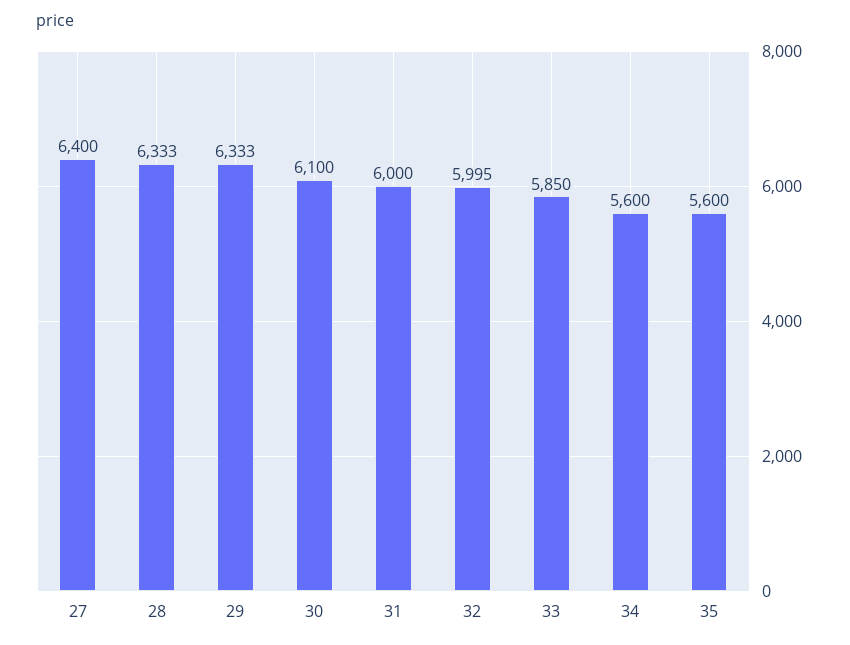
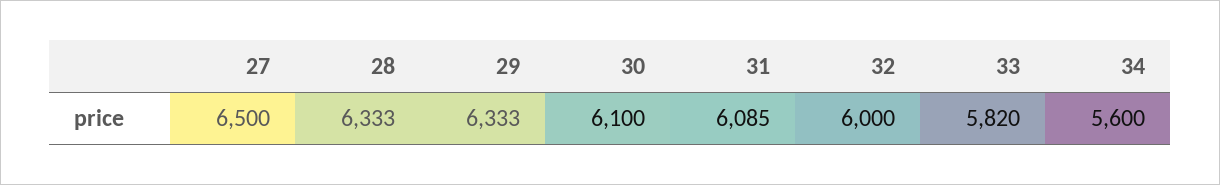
  {
-   "27": 6400,
+   "27": 6500,
    "28": 6333,
    "29": 6333,
    "30": 6100,
-   "31": 6000,
+   "31": 6085,
-   "32": 5995,
+   "32": 6000,
-   "33": 5850,
+   "33": 5820,
-   "34": 5600,
+   "34": 5600
-   "35": 5600
  }

